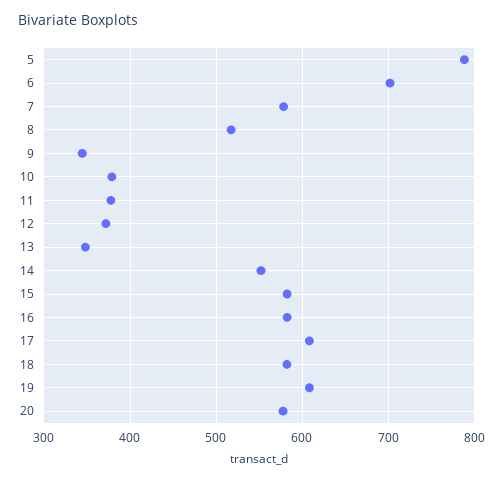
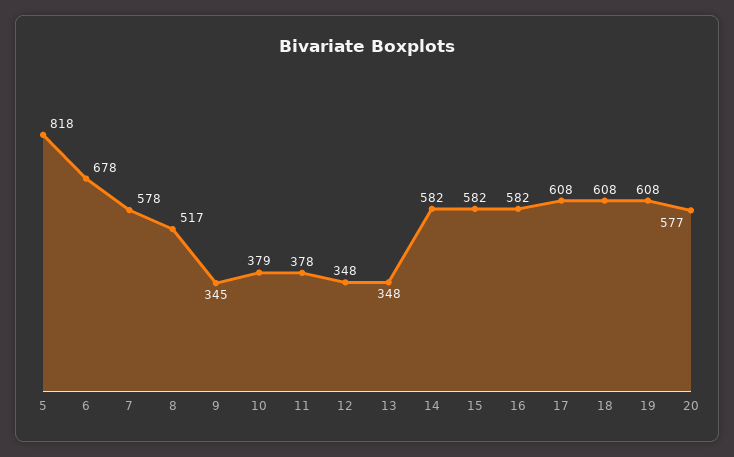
  {
-   "5": 790,
+   "5": 818,
-   "6": 700,
+   "6": 678,
    "7": 578,
    "8": 517,
    "9": 345,
    "10": 379,
    "11": 378,
-   "12": 370,
+   "12": 348,
    "13": 348,
-   "14": 550,
+   "14": 582,
    "15": 582,
    "16": 582,
    "17": 608,
-   "18": 580,
+   "18": 608,
    "19": 608,
    "20": 577
  }

